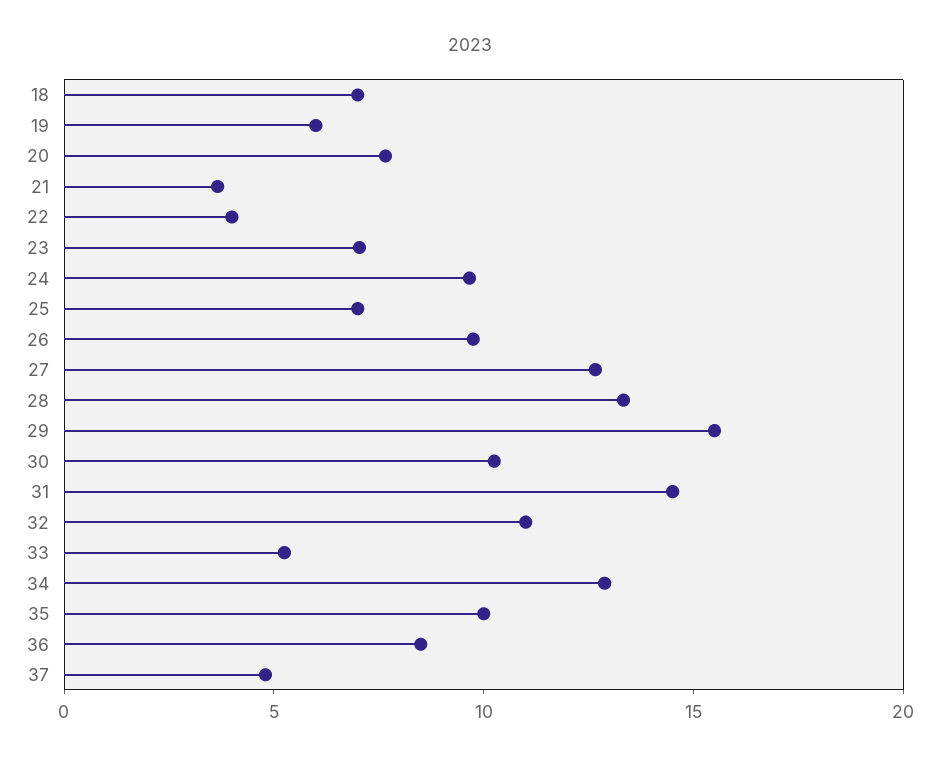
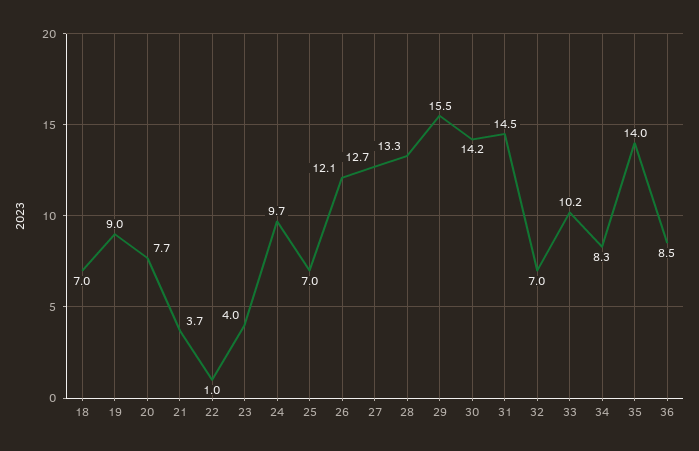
  {
    "18": 7,
-   "19": 6,
+   "19": 9,
    "20": 7.7,
    "21": 3.7,
-   "22": 4,
+   "22": 1,
-   "23": 7,
+   "23": 4,
    "24": 9.7,
    "25": 7,
-   "26": 10,
+   "26": 12.1,
    "27": 12.7,
    "28": 13.3,
    "29": 15.5,
-   "30": 10,
+   "30": 14.2,
    "31": 14.5,
-   "32": 11,
+   "32": 7,
-   "33": 5,
+   "33": 10.2,
-   "34": 13,
+   "34": 8.3,
-   "35": 10,
+   "35": 14,
-   "36": 8.5,
+   "36": 8.5
-   "37": 5
  }

